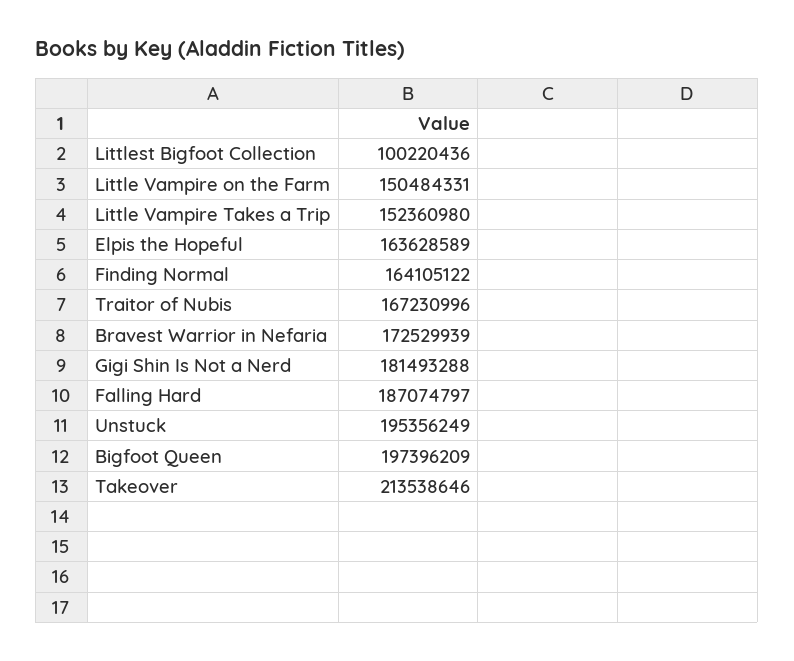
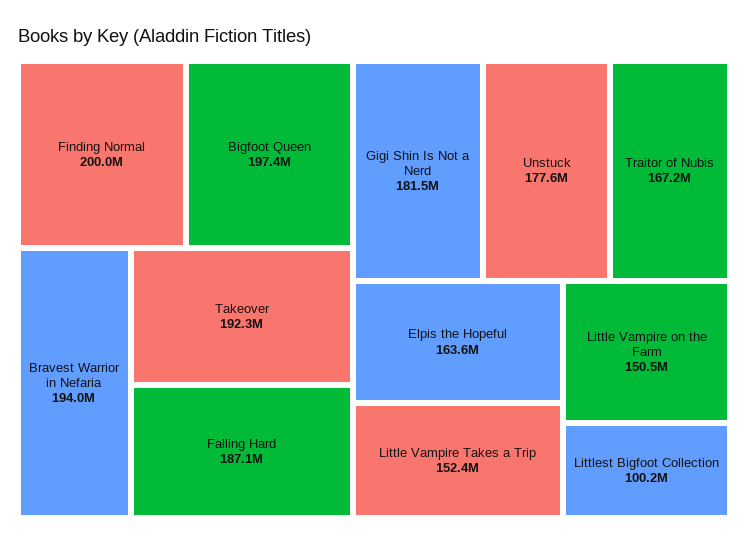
  {
    "Littlest Bigfoot Collection": 100220436,
    "Little Vampire on the Farm": 150484331,
    "Little Vampire Takes a Trip": 152360980,
    "Elpis the Hopeful": 163628589,
-   "Finding Normal": 164105122,
+   "Finding Normal": 200000000,
    "Traitor of Nubis": 167230996,
-   "Bravest Warrior in Nefaria": 172529939,
+   "Bravest Warrior in Nefaria": 194000000,
    "Gigi Shin Is Not a Nerd": 181493288,
    "Falling Hard": 187074797,
-   "Unstuck": 195356249,
+   "Unstuck": 177600000,
    "Bigfoot Queen": 197396209,
-   "Takeover": 213538646
+   "Takeover": 192300000
  }

